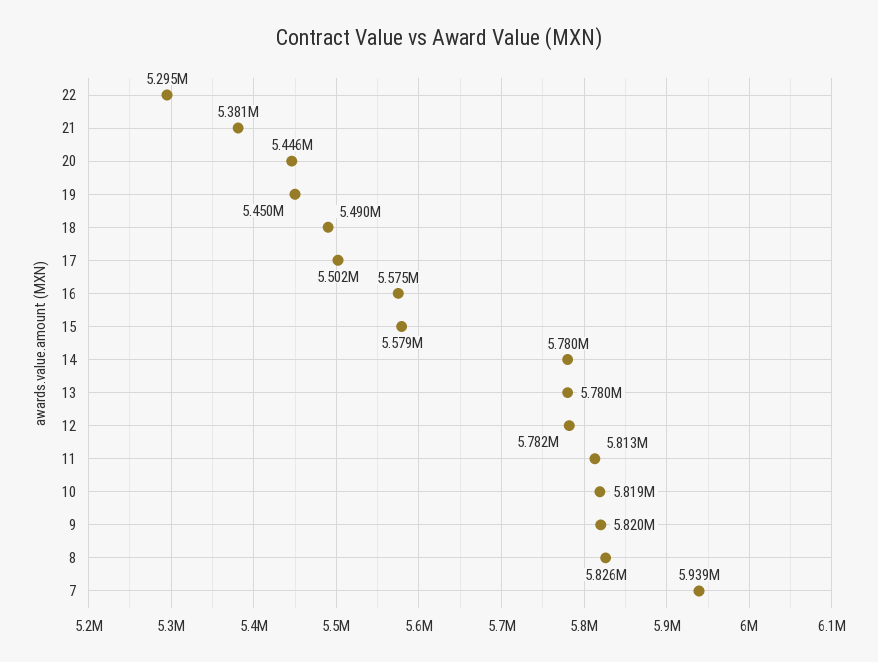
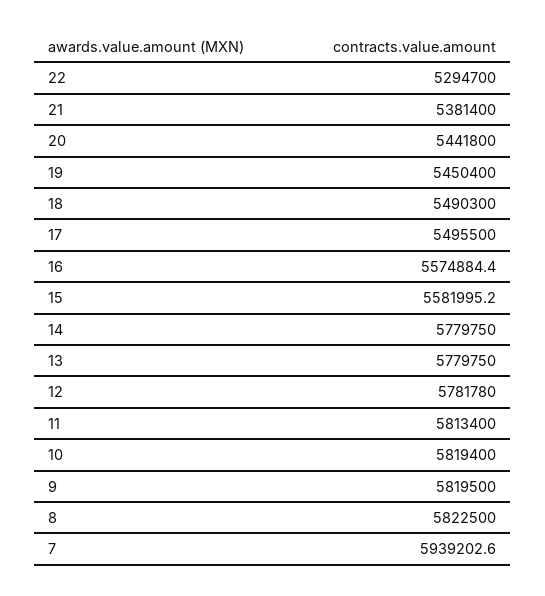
  {
    "22": 5294700,
    "21": 5381400,
-   "20": 5446000,
+   "20": 5441800,
    "19": 5450400,
    "18": 5490300,
-   "17": 5502000,
+   "17": 5495500,
    "16": 5574884.4,
-   "15": 5579000,
+   "15": 5581995.2,
    "14": 5779750,
    "13": 5779750,
    "12": 5781780,
    "11": 5813400,
    "10": 5819400,
    "9": 5819500,
-   "8": 5826000,
+   "8": 5822500,
    "7": 5939202.6
  }

